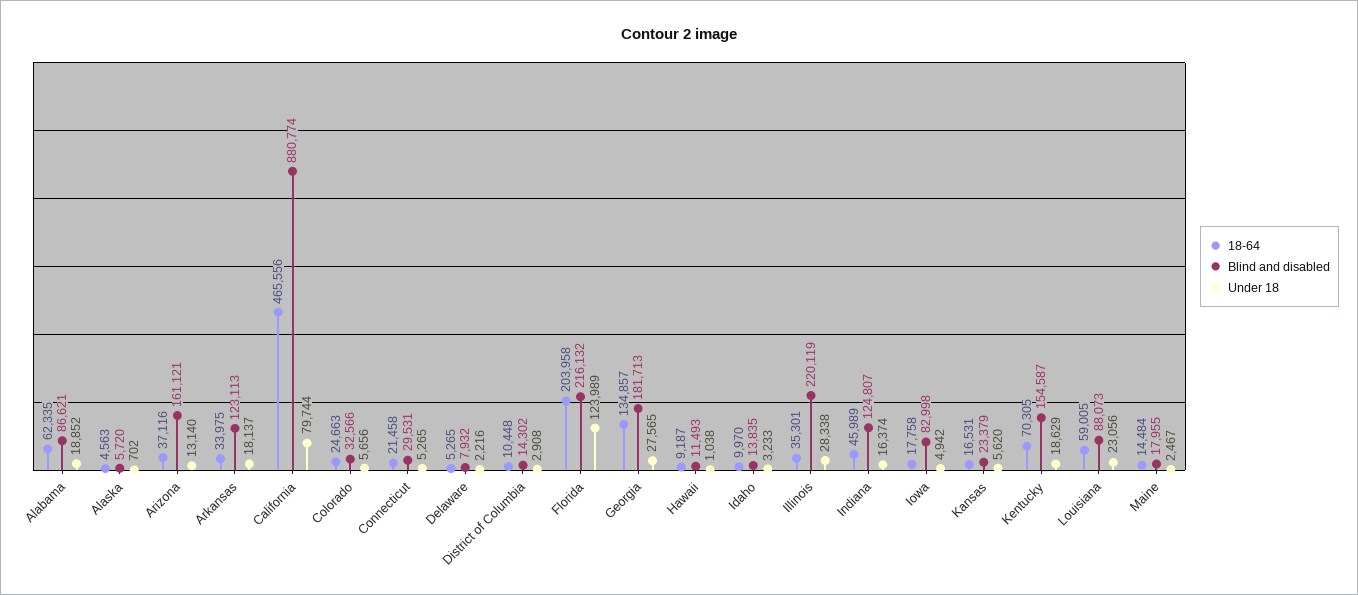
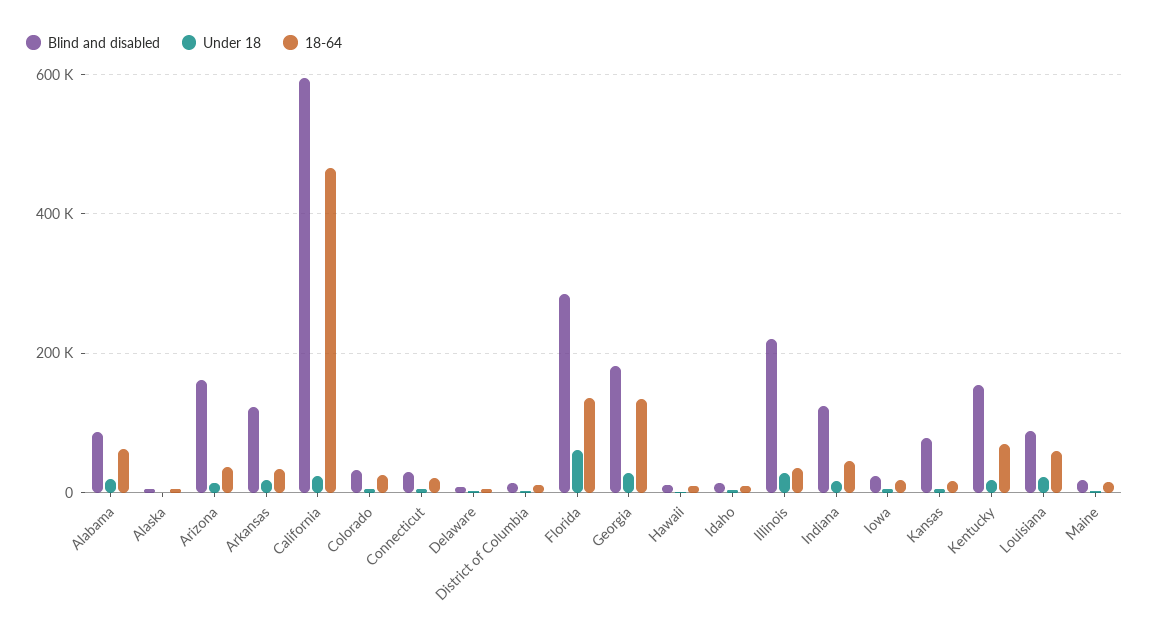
  {
    "18-64": {
      "Alabama": 62335,
      "Alaska": 4563,
      "Arizona": 37116,
      "Arkansas": 33975,
      "California": 465556,
      "Colorado": 24663,
      "Connecticut": 21458,
      "Delaware": 5265,
      "District of Columbia": 10448,
-     "Florida": 203958,
+     "Florida": 140000,
      "Georgia": 134857,
      "Hawaii": 9187,
      "Idaho": 9970,
      "Illinois": 35301,
      "Indiana": 45989,
      "Iowa": 17758,
      "Kansas": 16531,
      "Kentucky": 70305,
      "Louisiana": 59005,
      "Maine": 14484
    },
    "Blind and disabled": {
      "Alabama": 86621,
      "Alaska": 5720,
      "Arizona": 161121,
      "Arkansas": 123113,
-     "California": 880774,
+     "California": 600000,
      "Colorado": 32566,
      "Connecticut": 29531,
      "Delaware": 7932,
      "District of Columbia": 14302,
-     "Florida": 216132,
+     "Florida": 280000,
      "Georgia": 181713,
      "Hawaii": 11493,
      "Idaho": 13835,
      "Illinois": 220119,
      "Indiana": 124807,
-     "Iowa": 82998,
+     "Iowa": 20000,
-     "Kansas": 23379,
+     "Kansas": 80000,
      "Kentucky": 154587,
      "Louisiana": 88073,
      "Maine": 17955
    },
    "Under 18": {
      "Alabama": 18852,
      "Alaska": 702,
      "Arizona": 13140,
      "Arkansas": 18137,
-     "California": 79744,
+     "California": 20000,
      "Colorado": 5656,
      "Connecticut": 5265,
      "Delaware": 2216,
      "District of Columbia": 2908,
-     "Florida": 123989,
+     "Florida": 60000,
      "Georgia": 27565,
      "Hawaii": 1038,
      "Idaho": 3233,
      "Illinois": 28338,
      "Indiana": 16374,
      "Iowa": 4942,
      "Kansas": 5620,
      "Kentucky": 18629,
      "Louisiana": 23056,
      "Maine": 2467
    }
  }

